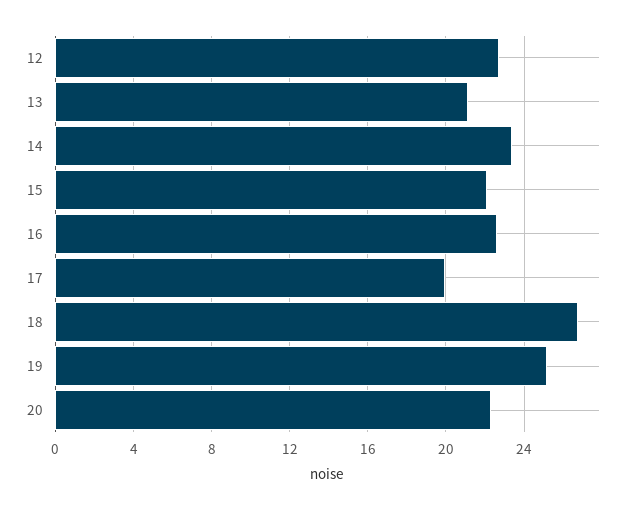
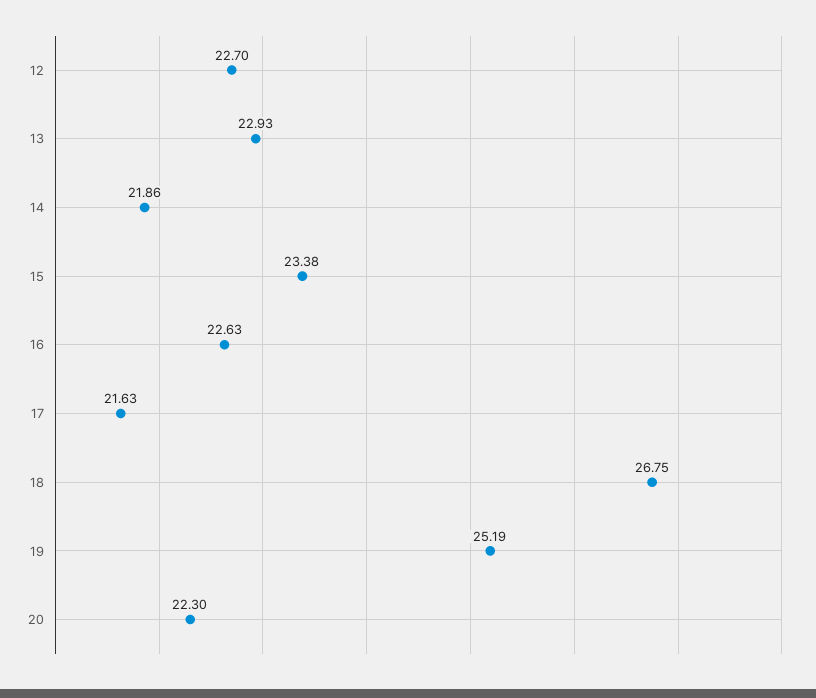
  {
    "12": 22.7,
-   "13": 21,
+   "13": 22.93,
-   "14": 23.5,
+   "14": 21.86,
-   "15": 22,
+   "15": 23.38,
    "16": 22.63,
-   "17": 20,
+   "17": 21.63,
    "18": 26.75,
    "19": 25.19,
    "20": 22.3
  }

